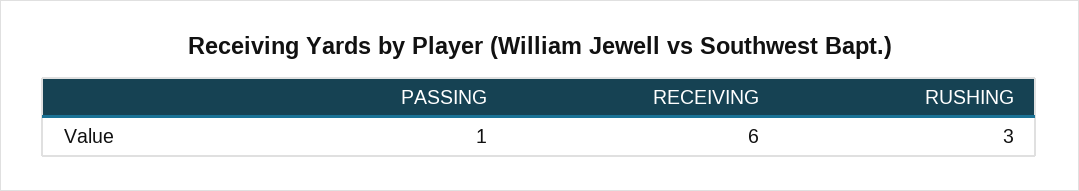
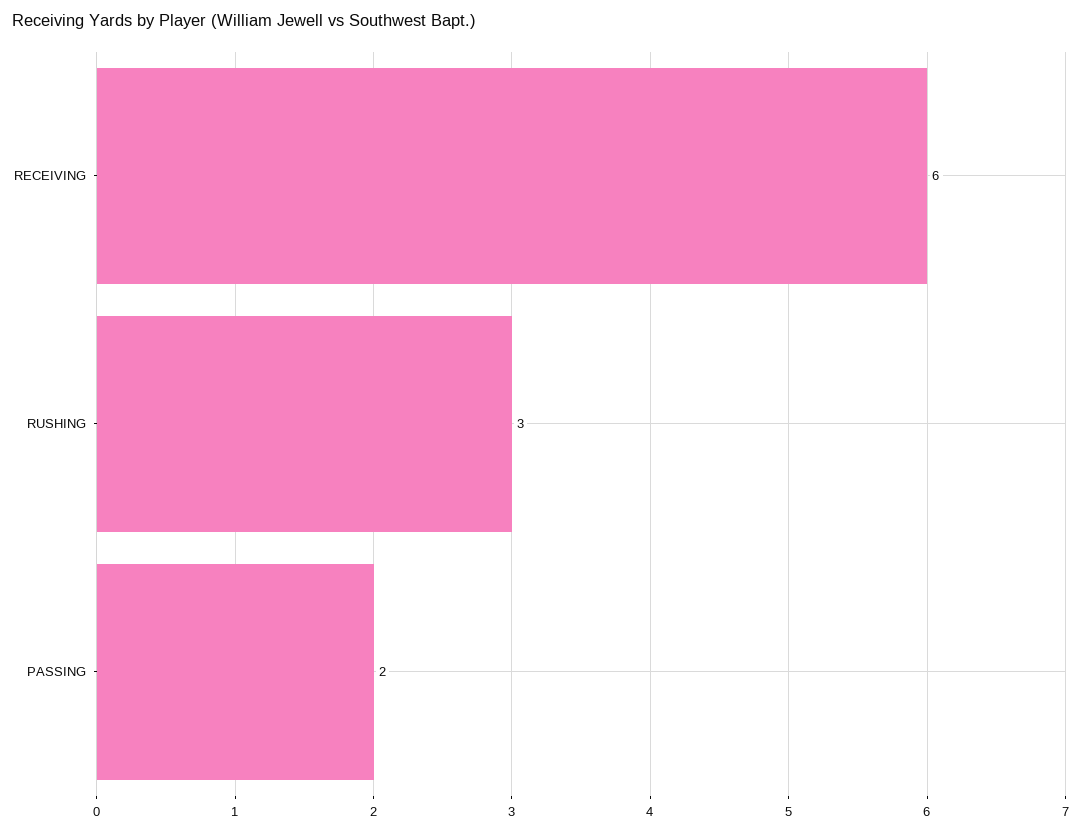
  {
-   "PASSING": 1,
+   "PASSING": 2,
    "RECEIVING": 6,
    "RUSHING": 3
  }

